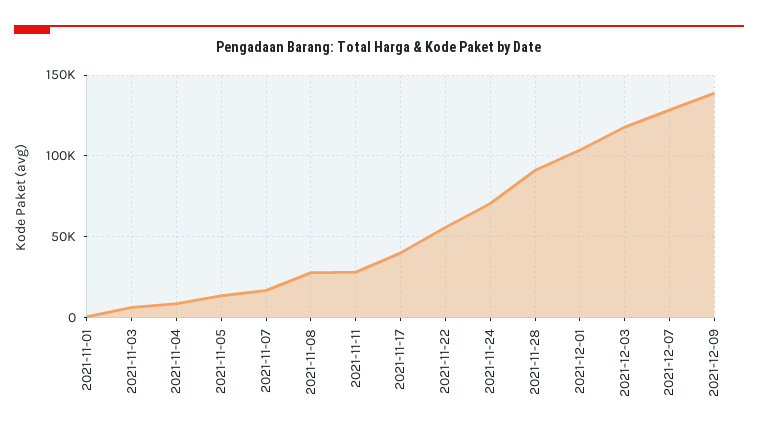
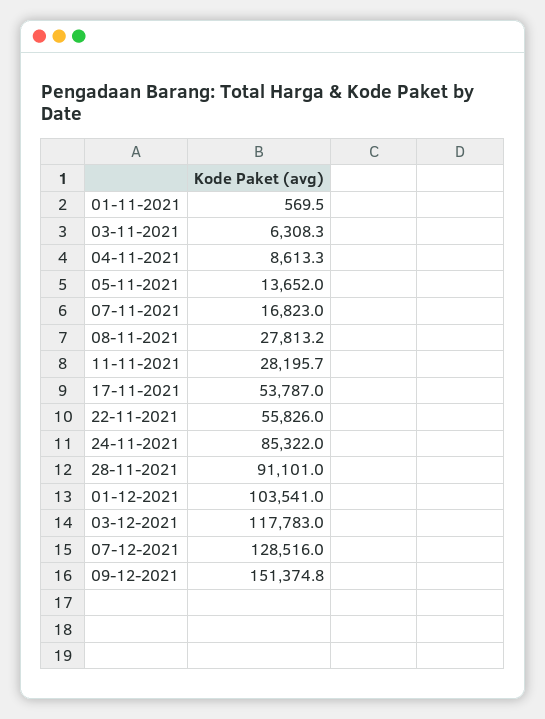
  {
    "2021-11-01": 569.5,
    "2021-11-03": 6308.3,
    "2021-11-04": 8613.3,
    "2021-11-05": 13652,
    "2021-11-07": 16823,
    "2021-11-08": 27813.2,
    "2021-11-11": 28195.7,
-   "2021-11-17": 40000,
+   "2021-11-17": 53787,
    "2021-11-22": 55826,
-   "2021-11-24": 70000,
+   "2021-11-24": 85322,
    "2021-11-28": 91101,
    "2021-12-01": 103541,
    "2021-12-03": 117783,
    "2021-12-07": 128516,
-   "2021-12-09": 140000
+   "2021-12-09": 151374.8
  }

